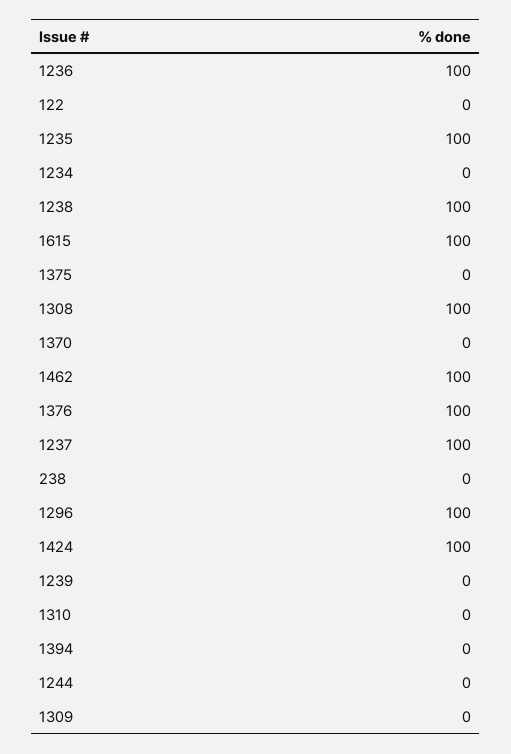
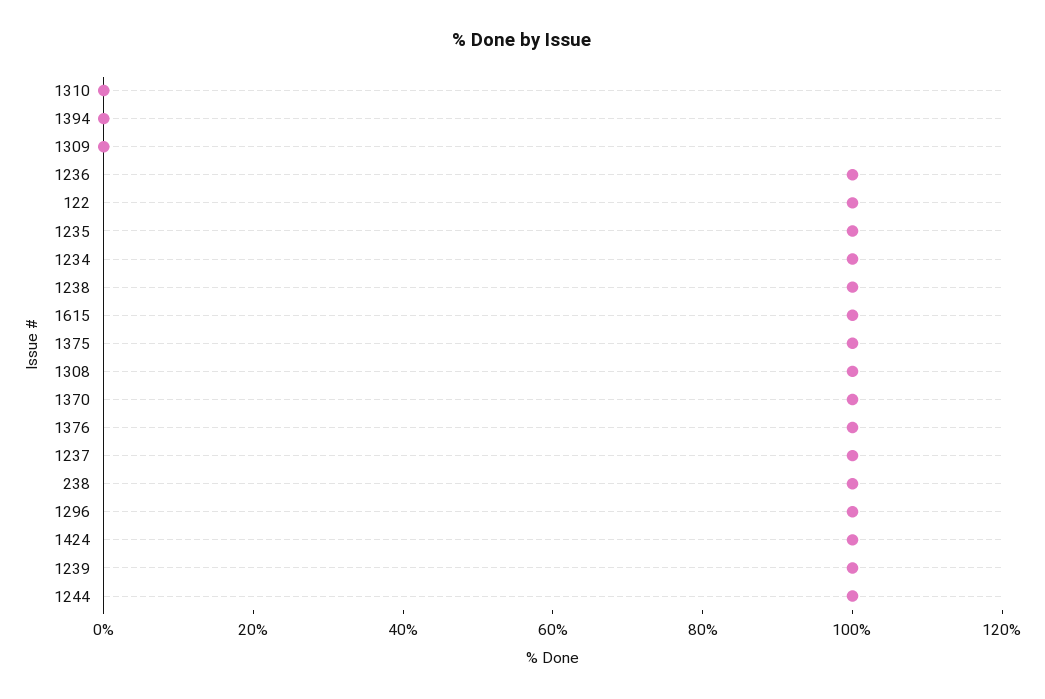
  {
    "1236": 100,
-   "122": 0,
+   "122": 100,
    "1235": 100,
-   "1234": 0,
+   "1234": 100,
    "1238": 100,
    "1615": 100,
-   "1375": 0,
+   "1375": 100,
    "1308": 100,
-   "1370": 0,
+   "1370": 100,
-   "1462": 100,
    "1376": 100,
    "1237": 100,
-   "238": 0,
+   "238": 100,
    "1296": 100,
    "1424": 100,
-   "1239": 0,
+   "1239": 100,
    "1310": 0,
    "1394": 0,
-   "1244": 0,
+   "1244": 100,
    "1309": 0
  }

